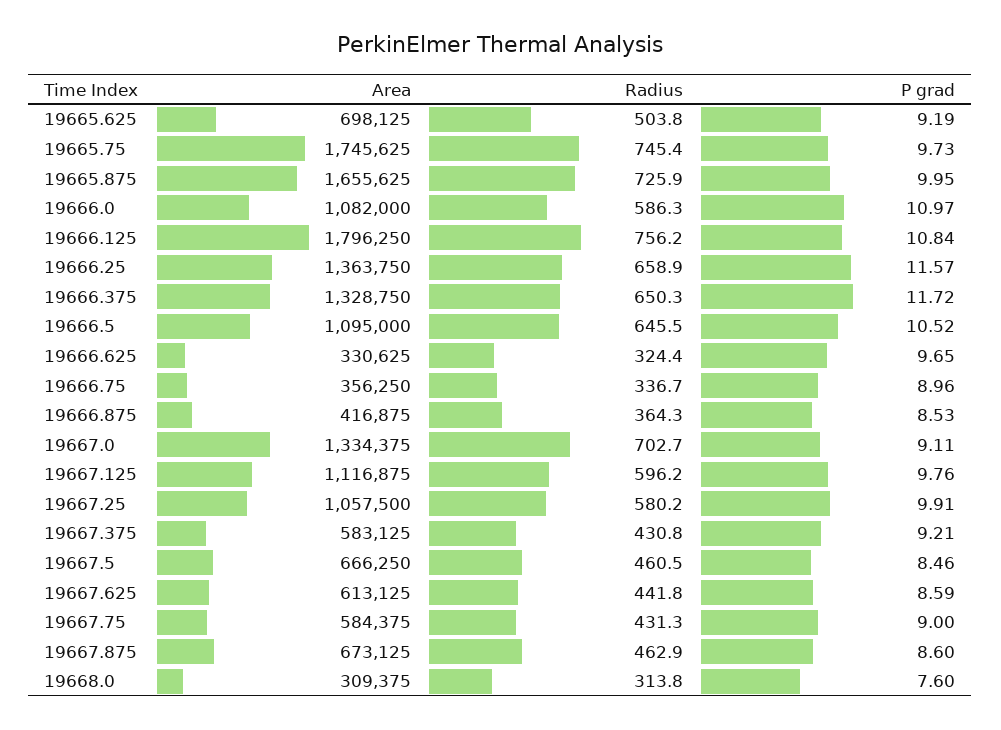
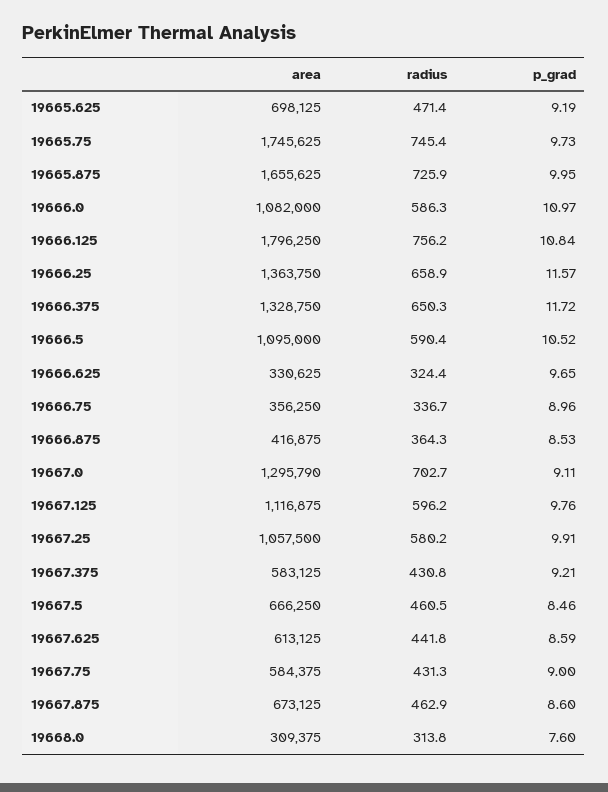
  {
    "Area": {
      "19665.625": 698125,
      "19665.75": 1745625,
      "19665.875": 1655625,
      "19666.0": 1082000,
      "19666.125": 1796250,
      "19666.25": 1363750,
      "19666.375": 1328750,
      "19666.5": 1095000,
      "19666.625": 330625,
      "19666.75": 356250,
      "19666.875": 416875,
-     "19667.0": 1334375,
+     "19667.0": 1295790,
      "19667.125": 1116875,
      "19667.25": 1057500,
      "19667.375": 583125,
      "19667.5": 666250,
      "19667.625": 613125,
      "19667.75": 584375,
      "19667.875": 673125,
      "19668.0": 309375
    },
    "Radius": {
-     "19665.625": 503.8,
+     "19665.625": 471.4,
      "19665.75": 745.4,
      "19665.875": 725.9,
      "19666.0": 586.3,
      "19666.125": 756.2,
      "19666.25": 658.9,
      "19666.375": 650.3,
-     "19666.5": 645.5,
+     "19666.5": 590.4,
      "19666.625": 324.4,
      "19666.75": 336.7,
      "19666.875": 364.3,
      "19667.0": 702.7,
      "19667.125": 596.2,
      "19667.25": 580.2,
      "19667.375": 430.8,
      "19667.5": 460.5,
      "19667.625": 441.8,
      "19667.75": 431.3,
      "19667.875": 462.9,
      "19668.0": 313.8
    },
    "P grad": {
      "19665.625": 9.19,
      "19665.75": 9.73,
      "19665.875": 9.95,
      "19666.0": 10.97,
      "19666.125": 10.84,
      "19666.25": 11.57,
      "19666.375": 11.72,
      "19666.5": 10.52,
      "19666.625": 9.65,
      "19666.75": 8.96,
      "19666.875": 8.53,
      "19667.0": 9.11,
      "19667.125": 9.76,
      "19667.25": 9.91,
      "19667.375": 9.21,
      "19667.5": 8.46,
      "19667.625": 8.59,
      "19667.75": 9,
      "19667.875": 8.6,
      "19668.0": 7.6
    }
  }

